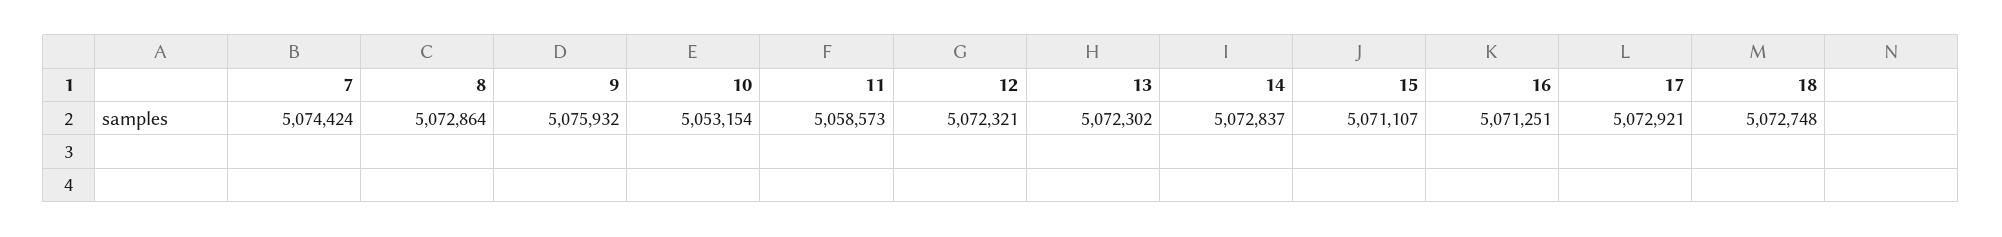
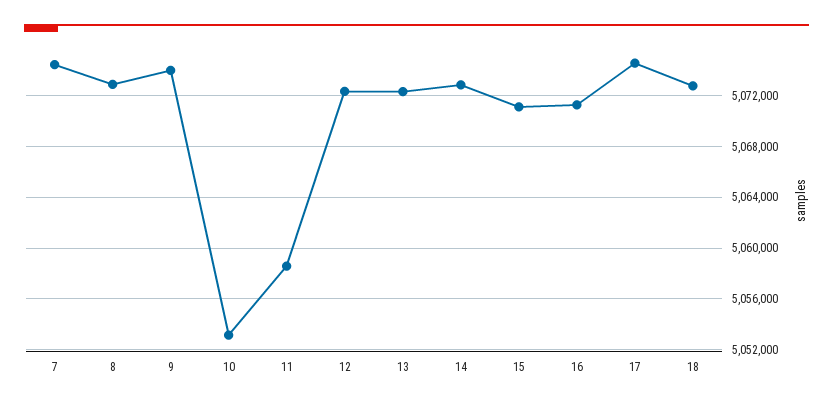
  {
    "7": 5074424,
    "8": 5072864,
-   "9": 5075932,
+   "9": 5074000,
    "10": 5053154,
    "11": 5058573,
    "12": 5072321,
    "13": 5072302,
    "14": 5072837,
    "15": 5071107,
    "16": 5071251,
-   "17": 5072921,
+   "17": 5074500,
    "18": 5072748
  }

